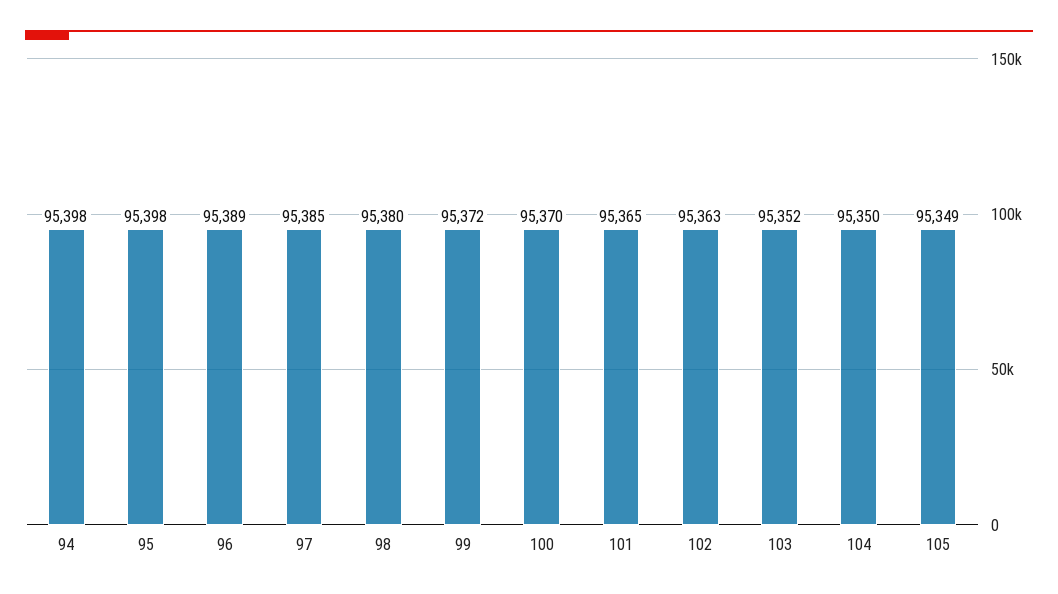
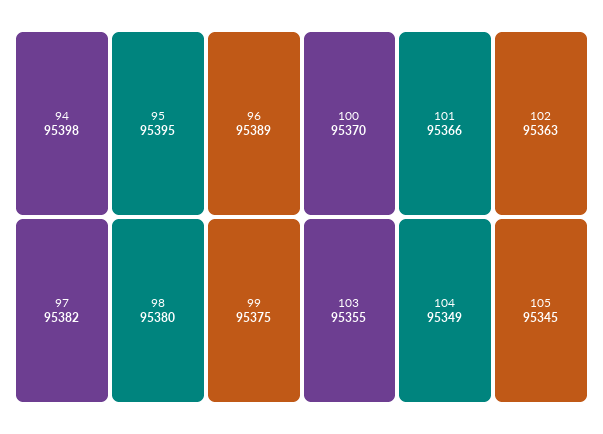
  {
    "94": 95398,
-   "95": 95398,
+   "95": 95395,
    "96": 95389,
-   "97": 95385,
+   "97": 95382,
    "98": 95380,
-   "99": 95372,
+   "99": 95375,
    "100": 95370,
-   "101": 95365,
+   "101": 95366,
    "102": 95363,
-   "103": 95352,
+   "103": 95355,
-   "104": 95350,
+   "104": 95349,
-   "105": 95349
+   "105": 95345
  }

